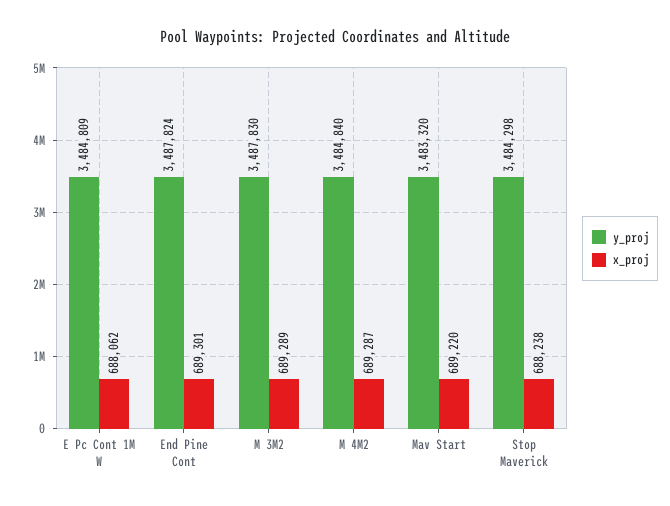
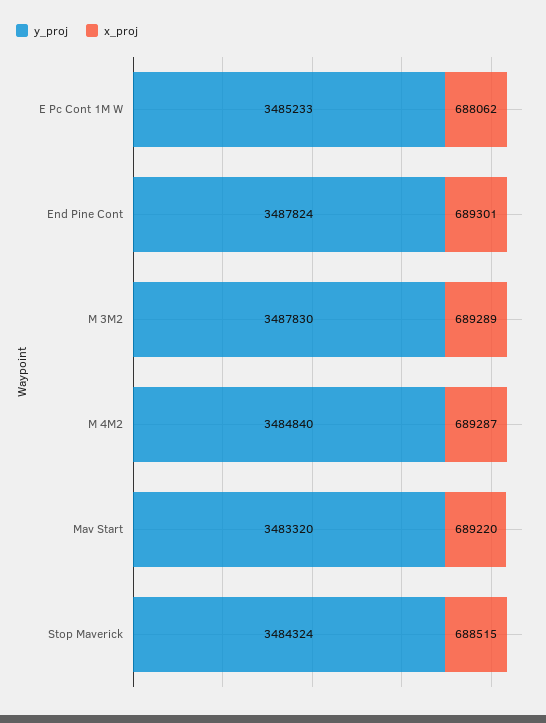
  {
    "y_proj": {
-     "E Pc Cont 1M W": 3484809,
+     "E Pc Cont 1M W": 3485233,
      "End Pine Cont": 3487824,
      "M 3M2": 3487830,
      "M 4M2": 3484840,
      "Mav Start": 3483320,
-     "Stop Maverick": 3484298
+     "Stop Maverick": 3484324
    },
    "x_proj": {
      "E Pc Cont 1M W": 688062,
      "End Pine Cont": 689301,
      "M 3M2": 689289,
      "M 4M2": 689287,
      "Mav Start": 689220,
-     "Stop Maverick": 688238
+     "Stop Maverick": 688515
    }
  }

